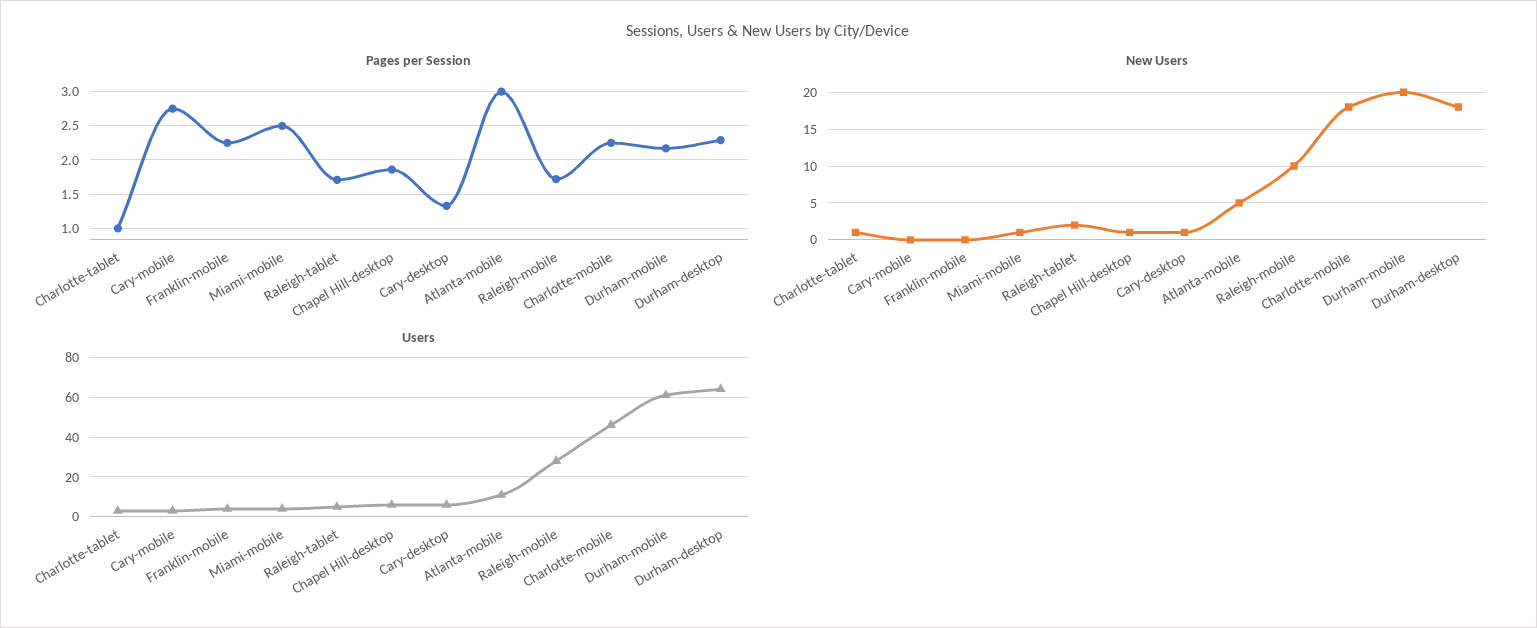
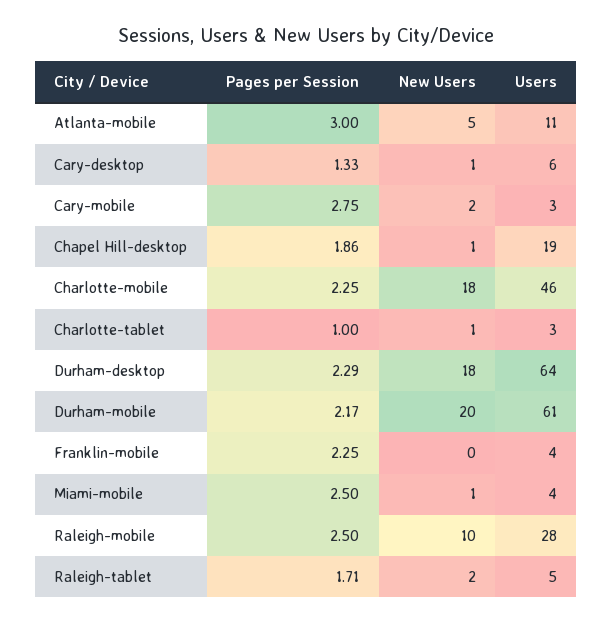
  {
    "Pages per Session": {
      "Charlotte-tablet": 1,
      "Cary-mobile": 2.75,
      "Franklin-mobile": 2.25,
      "Miami-mobile": 2.5,
      "Raleigh-tablet": 1.71,
      "Chapel Hill-desktop": 1.86,
      "Cary-desktop": 1.33,
      "Atlanta-mobile": 3,
-     "Raleigh-mobile": 1.7,
+     "Raleigh-mobile": 2.5,
      "Charlotte-mobile": 2.25,
      "Durham-mobile": 2.17,
      "Durham-desktop": 2.29
    },
    "New Users": {
      "Charlotte-tablet": 1,
-     "Cary-mobile": 0,
+     "Cary-mobile": 2,
      "Franklin-mobile": 0,
      "Miami-mobile": 1,
      "Raleigh-tablet": 2,
      "Chapel Hill-desktop": 1,
      "Cary-desktop": 1,
      "Atlanta-mobile": 5,
      "Raleigh-mobile": 10,
      "Charlotte-mobile": 18,
      "Durham-mobile": 20,
      "Durham-desktop": 18
    },
    "Users": {
      "Charlotte-tablet": 3,
      "Cary-mobile": 3,
      "Franklin-mobile": 4,
      "Miami-mobile": 4,
      "Raleigh-tablet": 5,
-     "Chapel Hill-desktop": 5,
+     "Chapel Hill-desktop": 19,
      "Cary-desktop": 6,
      "Atlanta-mobile": 11,
      "Raleigh-mobile": 28,
      "Charlotte-mobile": 46,
      "Durham-mobile": 61,
      "Durham-desktop": 64
    }
  }

